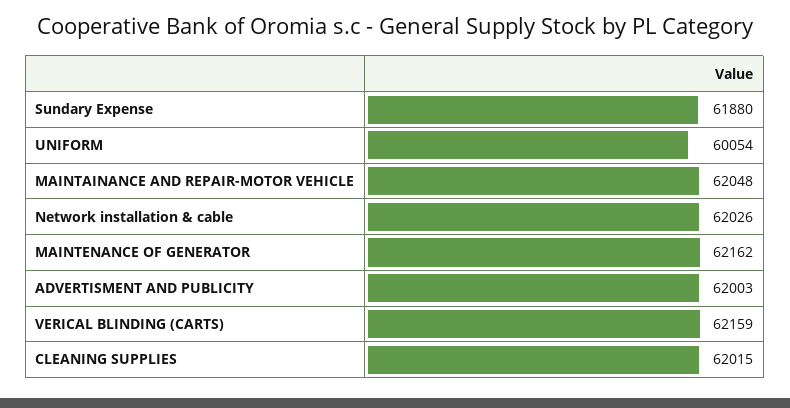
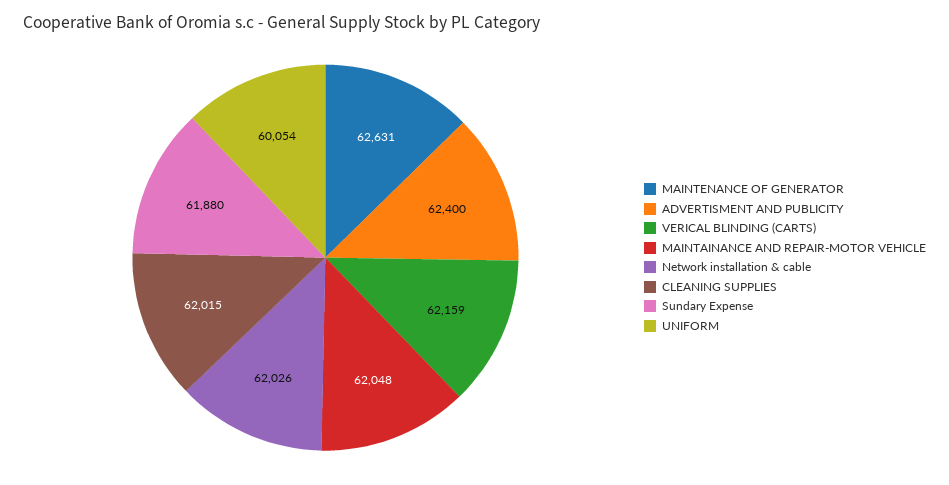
  {
    "Sundary Expense": 61880,
    "UNIFORM": 60054,
    "MAINTAINANCE AND REPAIR-MOTOR VEHICLE": 62048,
    "Network installation & cable": 62026,
-   "MAINTENANCE OF GENERATOR": 62162,
+   "MAINTENANCE OF GENERATOR": 62631,
-   "ADVERTISMENT AND PUBLICITY": 62003,
+   "ADVERTISMENT AND PUBLICITY": 62400,
    "VERICAL BLINDING (CARTS)": 62159,
    "CLEANING SUPPLIES": 62015
  }

